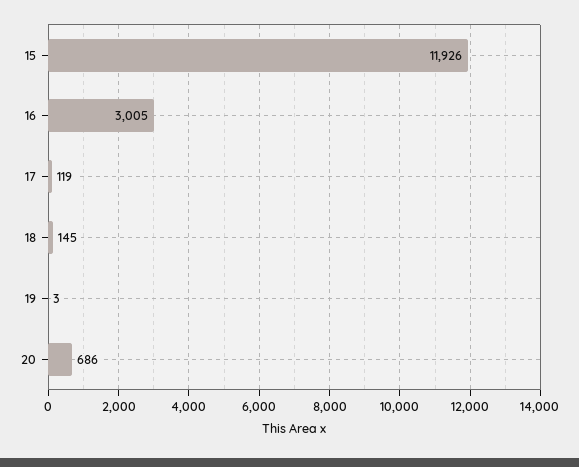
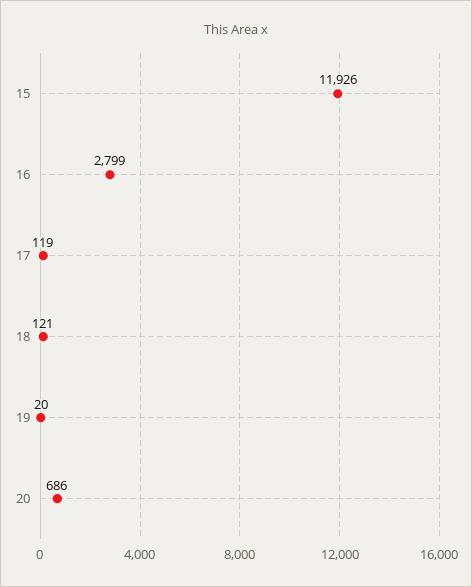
  {
    "15": 11926,
-   "16": 3005,
+   "16": 2799,
    "17": 119,
-   "18": 145,
+   "18": 121,
-   "19": 3,
+   "19": 20,
    "20": 686
  }

